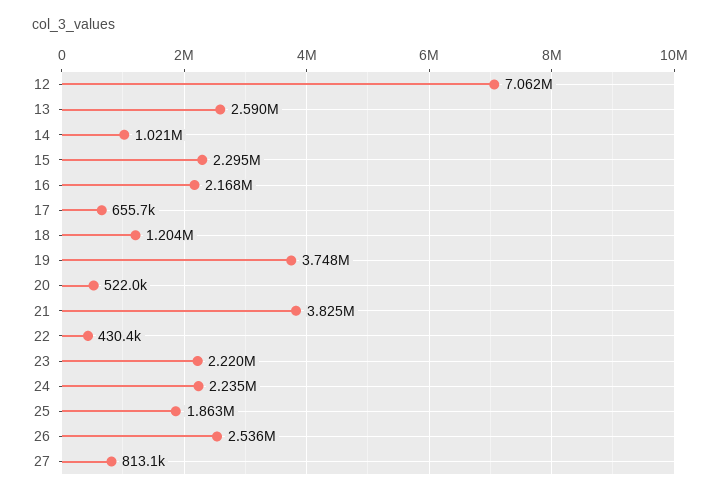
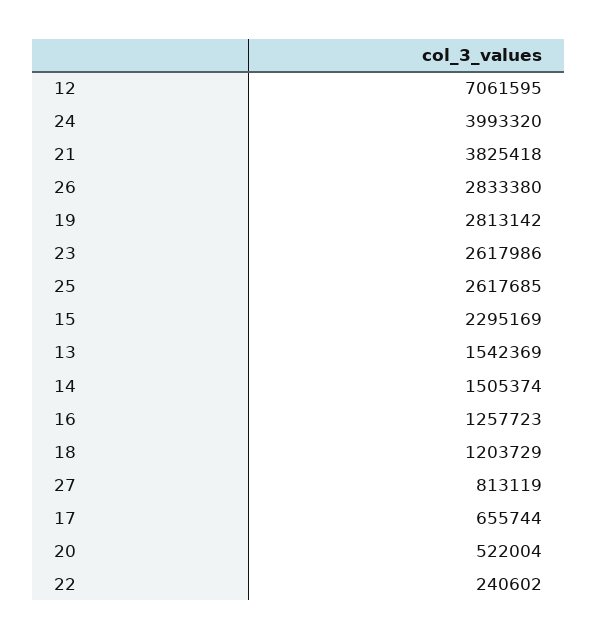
  {
    "12": 7061595,
-   "13": 2590000,
+   "13": 1542369,
-   "14": 1021000,
+   "14": 1505374,
    "15": 2295169,
-   "16": 2168000,
+   "16": 1257723,
    "17": 655744,
    "18": 1203729,
-   "19": 3748000,
+   "19": 2813142,
    "20": 522004,
    "21": 3825418,
-   "22": 430400,
+   "22": 240602,
-   "23": 2220000,
+   "23": 2617986,
-   "24": 2235000,
+   "24": 3993320,
-   "25": 1863000,
+   "25": 2617685,
-   "26": 2536000,
+   "26": 2833380,
    "27": 813119
  }

